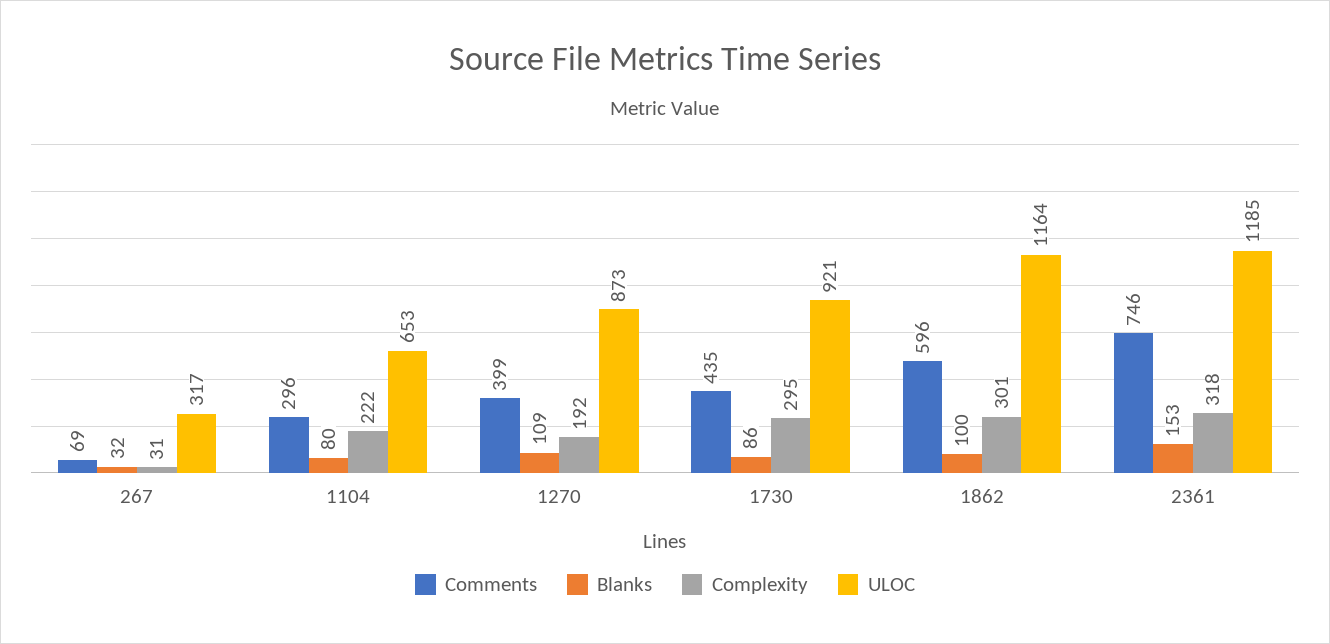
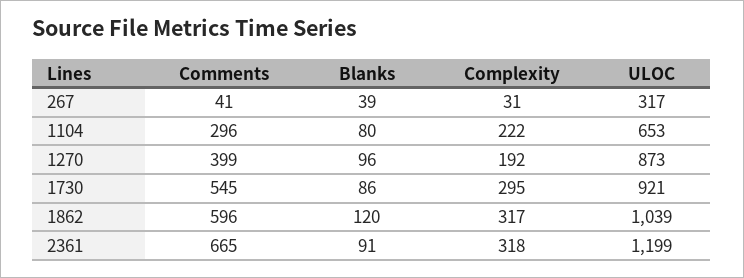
  {
    "Comments": {
-     "267": 69,
+     "267": 41,
      "1104": 296,
      "1270": 399,
-     "1730": 435,
+     "1730": 545,
      "1862": 596,
-     "2361": 746
+     "2361": 665
    },
    "Blanks": {
-     "267": 32,
+     "267": 39,
      "1104": 80,
-     "1270": 109,
+     "1270": 96,
      "1730": 86,
-     "1862": 100,
+     "1862": 120,
-     "2361": 153
+     "2361": 91
    },
    "Complexity": {
      "267": 31,
      "1104": 222,
      "1270": 192,
      "1730": 295,
-     "1862": 301,
+     "1862": 317,
      "2361": 318
    },
    "ULOC": {
      "267": 317,
      "1104": 653,
      "1270": 873,
      "1730": 921,
-     "1862": 1164,
+     "1862": 1039,
-     "2361": 1185
+     "2361": 1199
    }
  }

